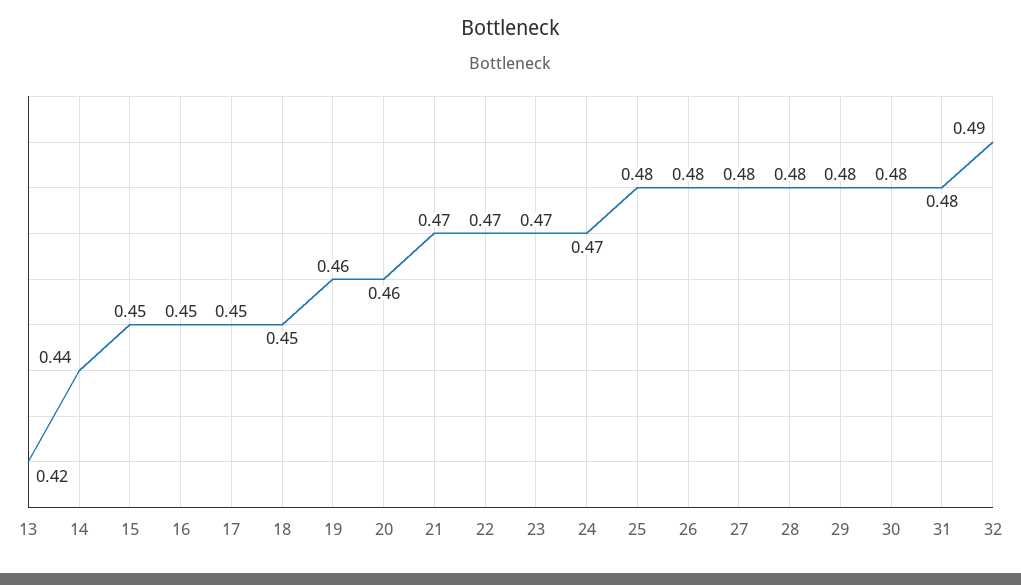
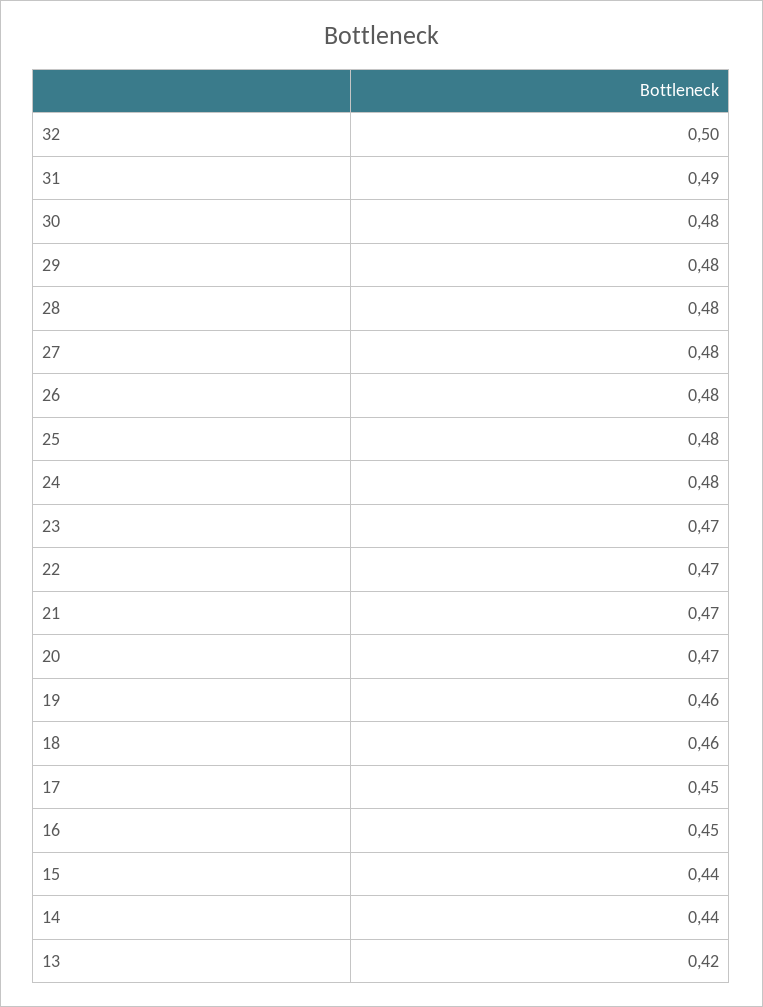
  {
    "13": 0.42,
    "14": 0.44,
-   "15": 0.45,
+   "15": 0.44,
    "16": 0.45,
    "17": 0.45,
-   "18": 0.45,
+   "18": 0.46,
    "19": 0.46,
-   "20": 0.46,
+   "20": 0.47,
    "21": 0.47,
    "22": 0.47,
    "23": 0.47,
-   "24": 0.47,
+   "24": 0.48,
    "25": 0.48,
    "26": 0.48,
    "27": 0.48,
    "28": 0.48,
    "29": 0.48,
    "30": 0.48,
-   "31": 0.48,
+   "31": 0.49,
-   "32": 0.49
+   "32": 0.5
  }

